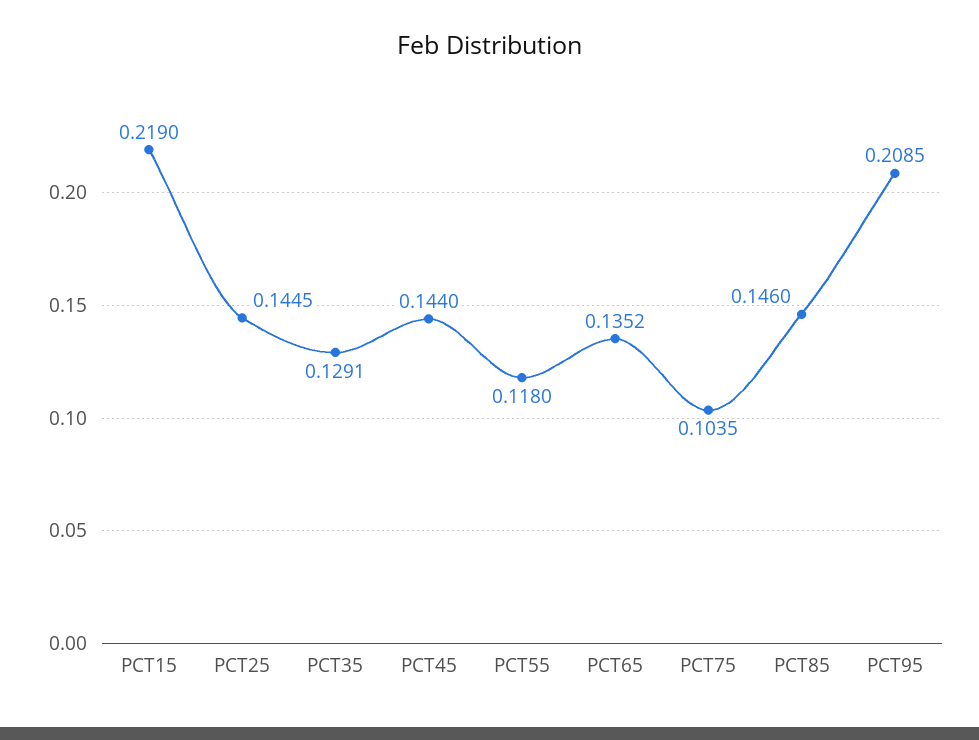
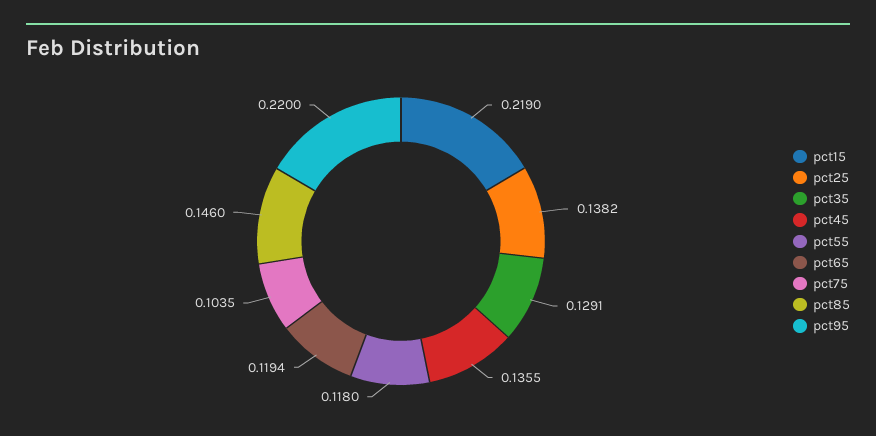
  {
    "PCT15": 0.219,
-   "PCT25": 0.1445,
+   "PCT25": 0.1382,
    "PCT35": 0.1291,
-   "PCT45": 0.144,
+   "PCT45": 0.1355,
    "PCT55": 0.118,
-   "PCT65": 0.1352,
+   "PCT65": 0.1194,
    "PCT75": 0.1035,
    "PCT85": 0.146,
-   "PCT95": 0.2085
+   "PCT95": 0.22
  }

